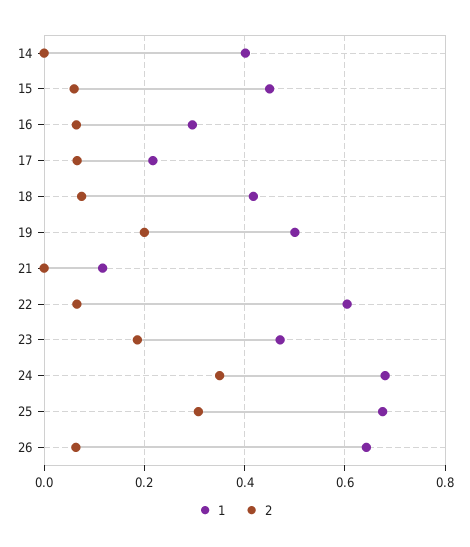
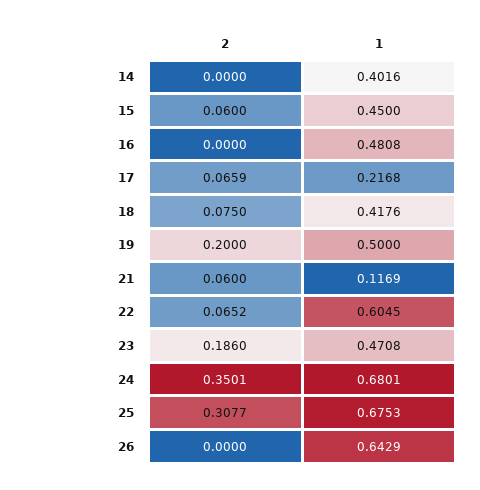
  {
    "1": {
      "14": 0.4016,
      "15": 0.45,
-     "16": 0.3,
+     "16": 0.4808,
      "17": 0.2168,
      "18": 0.4176,
      "19": 0.5,
      "21": 0.1169,
      "22": 0.6045,
      "23": 0.4708,
      "24": 0.6801,
      "25": 0.6753,
      "26": 0.6429
    },
    "2": {
      "14": 0,
      "15": 0.06,
-     "16": 0.06,
+     "16": 0,
      "17": 0.0659,
      "18": 0.075,
      "19": 0.2,
-     "21": 0,
+     "21": 0.06,
      "22": 0.0652,
      "23": 0.186,
      "24": 0.3501,
      "25": 0.3077,
-     "26": 0.06
+     "26": 0
    }
  }

